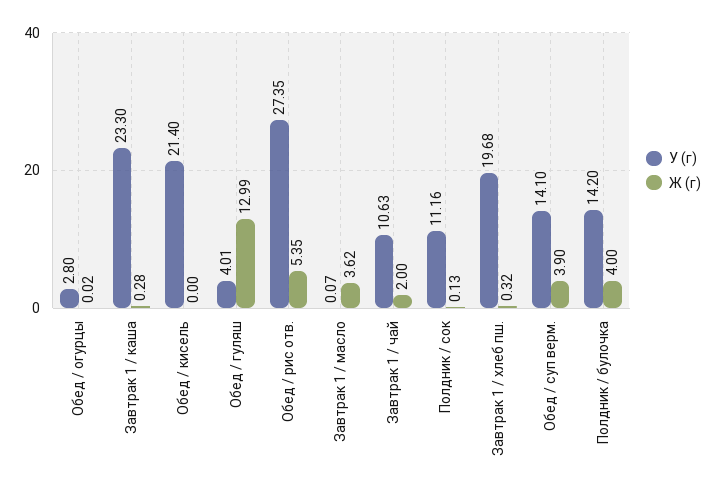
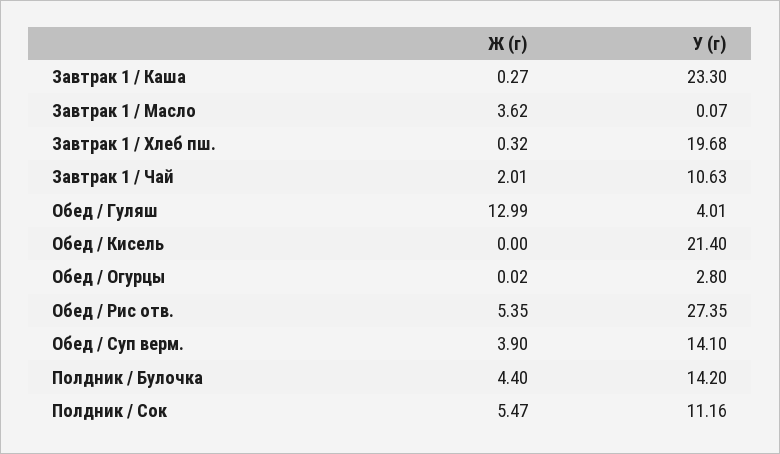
  {
    "У (г)": {
      "Обед / огурцы": 2.8,
      "Завтрак 1 / каша": 23.3,
      "Обед / кисель": 21.4,
      "Обед / гуляш": 4.01,
      "Обед / рис отв.": 27.35,
      "Завтрак 1 / масло": 0.07,
      "Завтрак 1 / чай": 10.63,
      "Полдник / сок": 11.16,
      "Завтрак 1 / хлеб пш.": 19.68,
      "Обед / суп верм.": 14.1,
      "Полдник / булочка": 14.2
    },
    "Ж (г)": {
      "Обед / огурцы": 0.02,
-     "Завтрак 1 / каша": 0.28,
+     "Завтрак 1 / каша": 0.27,
      "Обед / кисель": 0,
      "Обед / гуляш": 12.99,
      "Обед / рис отв.": 5.35,
      "Завтрак 1 / масло": 3.62,
-     "Завтрак 1 / чай": 2,
+     "Завтрак 1 / чай": 2.01,
-     "Полдник / сок": 0.13,
+     "Полдник / сок": 5.47,
      "Завтрак 1 / хлеб пш.": 0.32,
      "Обед / суп верм.": 3.9,
-     "Полдник / булочка": 4
+     "Полдник / булочка": 4.4
    }
  }

